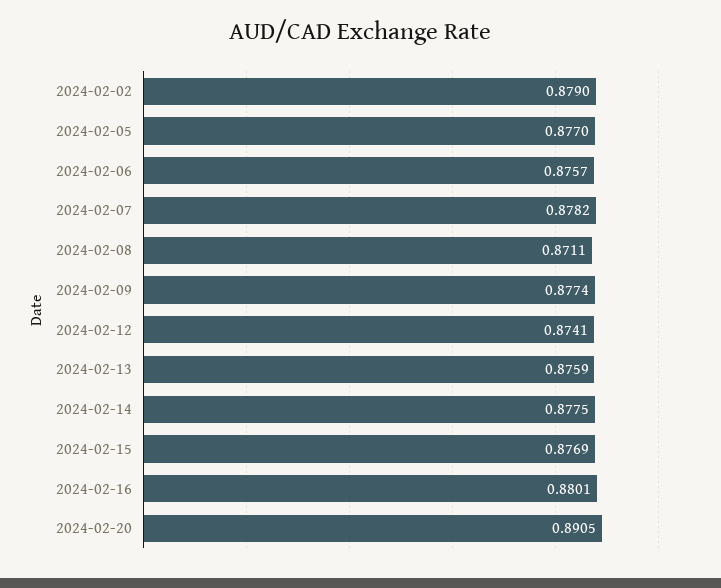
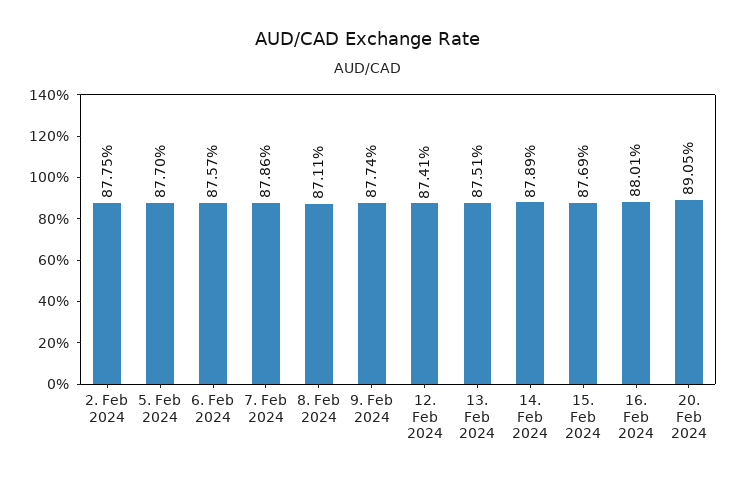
  {
-   "2024-02-02": 0.879,
+   "2024-02-02": 0.8775,
    "2024-02-05": 0.877,
    "2024-02-06": 0.8757,
-   "2024-02-07": 0.8782,
+   "2024-02-07": 0.8786,
    "2024-02-08": 0.8711,
    "2024-02-09": 0.8774,
    "2024-02-12": 0.8741,
-   "2024-02-13": 0.8759,
+   "2024-02-13": 0.8751,
-   "2024-02-14": 0.8775,
+   "2024-02-14": 0.8789,
    "2024-02-15": 0.8769,
    "2024-02-16": 0.8801,
    "2024-02-20": 0.8905
  }

